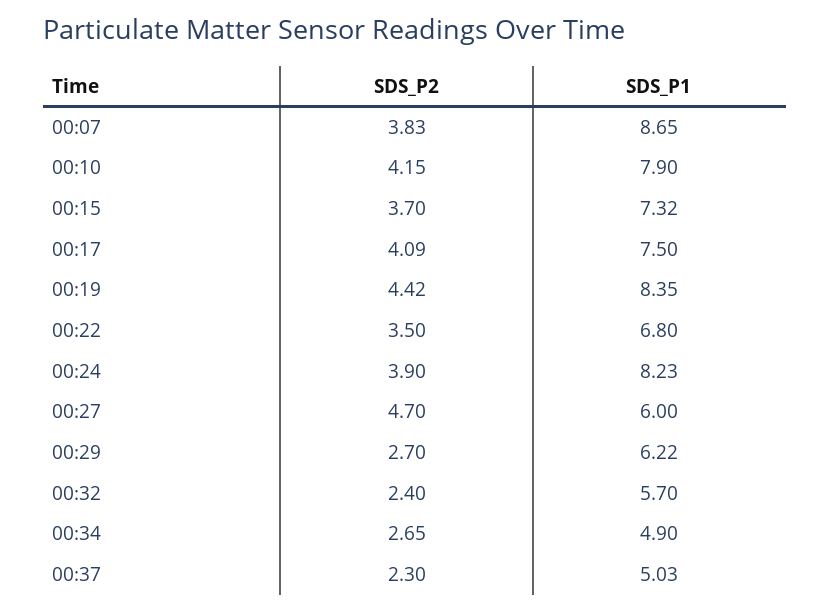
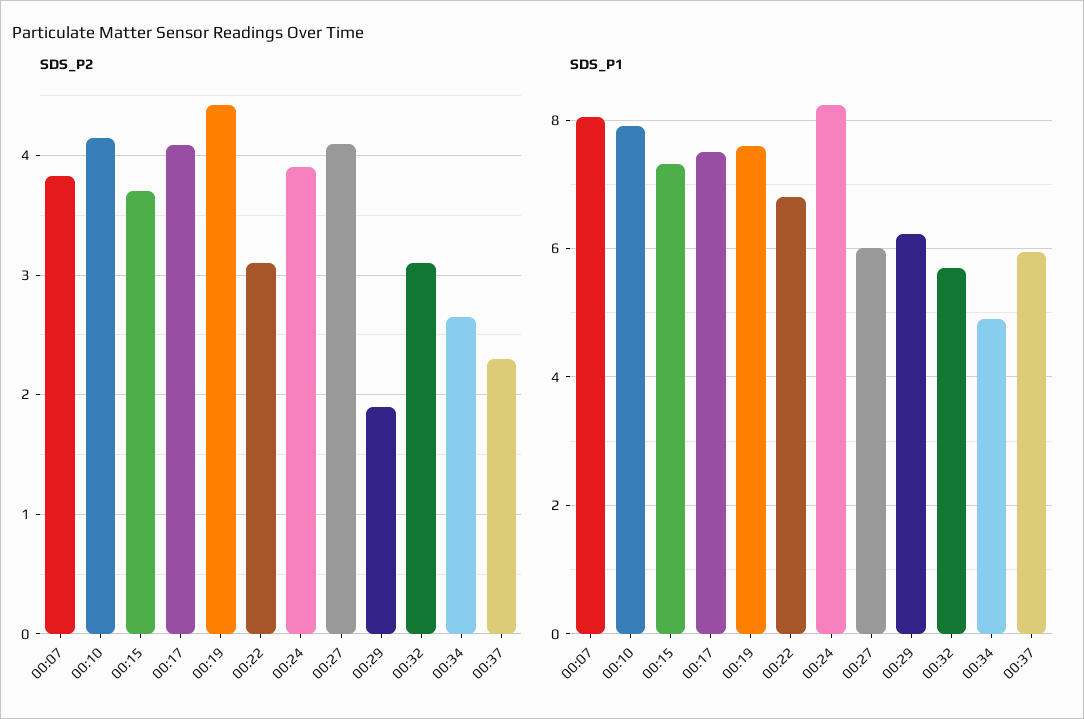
  {
    "SDS_P2": {
      "00:07": 3.83,
      "00:10": 4.15,
      "00:15": 3.7,
      "00:17": 4.09,
      "00:19": 4.42,
-     "00:22": 3.5,
+     "00:22": 3.1,
      "00:24": 3.9,
-     "00:27": 4.7,
+     "00:27": 4.1,
-     "00:29": 2.7,
+     "00:29": 1.9,
-     "00:32": 2.4,
+     "00:32": 3.1,
      "00:34": 2.65,
      "00:37": 2.3
    },
    "SDS_P1": {
-     "00:07": 8.65,
+     "00:07": 8,
      "00:10": 7.9,
      "00:15": 7.32,
      "00:17": 7.5,
-     "00:19": 8.35,
+     "00:19": 7.6,
      "00:22": 6.8,
      "00:24": 8.23,
      "00:27": 6,
      "00:29": 6.22,
      "00:32": 5.7,
      "00:34": 4.9,
-     "00:37": 5.03
+     "00:37": 6
    }
  }

